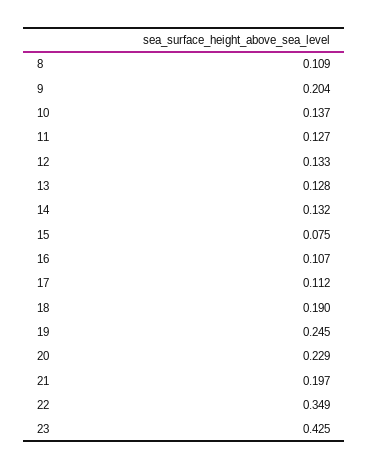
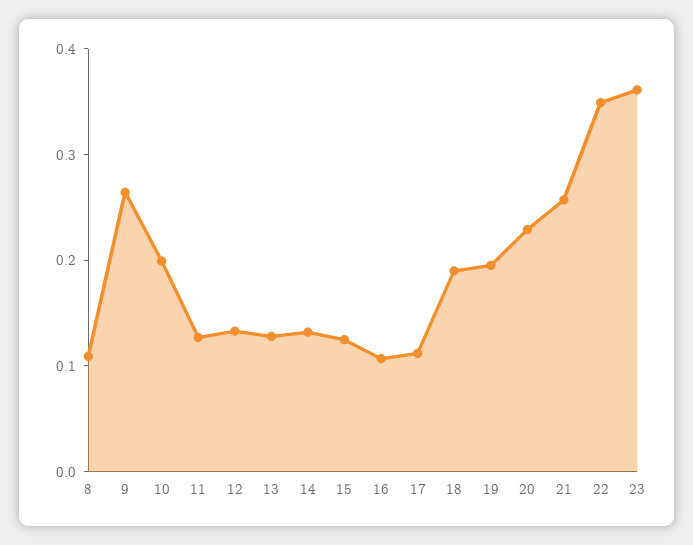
  {
    "8": 0.109,
-   "9": 0.204,
+   "9": 0.26,
-   "10": 0.137,
+   "10": 0.2,
    "11": 0.127,
    "12": 0.133,
    "13": 0.128,
    "14": 0.132,
-   "15": 0.075,
+   "15": 0.12,
    "16": 0.107,
    "17": 0.112,
    "18": 0.19,
-   "19": 0.245,
+   "19": 0.2,
    "20": 0.229,
-   "21": 0.197,
+   "21": 0.26,
    "22": 0.349,
-   "23": 0.425
+   "23": 0.36
  }

